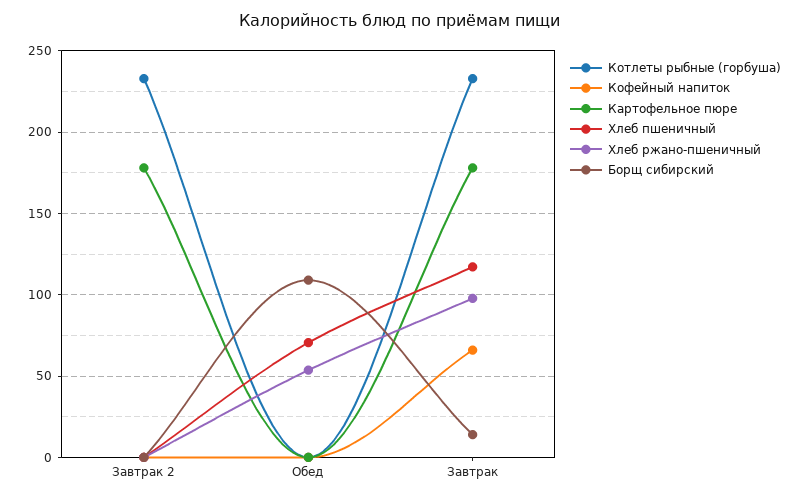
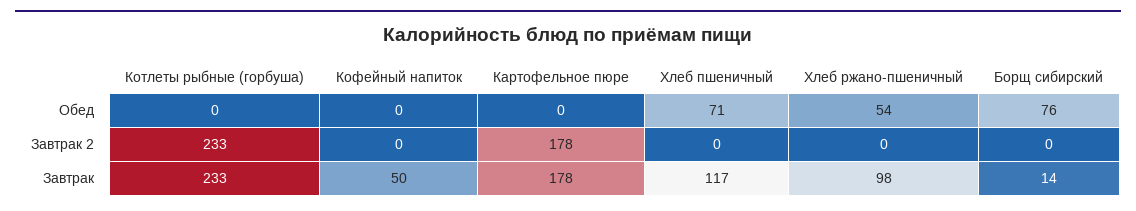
  {
    "Котлеты рыбные (горбуша)": {
      "Завтрак 2": 233,
      "Обед": 0,
      "Завтрак": 233
    },
    "Кофейный напиток": {
      "Завтрак 2": 0,
      "Обед": 0,
-     "Завтрак": 65
+     "Завтрак": 50
    },
    "Картофельное пюре": {
      "Завтрак 2": 178,
      "Обед": 0,
      "Завтрак": 178
    },
    "Хлеб пшеничный": {
      "Завтрак 2": 0,
      "Обед": 71,
      "Завтрак": 117
    },
    "Хлеб ржано-пшеничный": {
      "Завтрак 2": 0,
      "Обед": 54,
      "Завтрак": 98
    },
    "Борщ сибирский": {
      "Завтрак 2": 0,
-     "Обед": 110,
+     "Обед": 76,
      "Завтрак": 14
    }
  }

